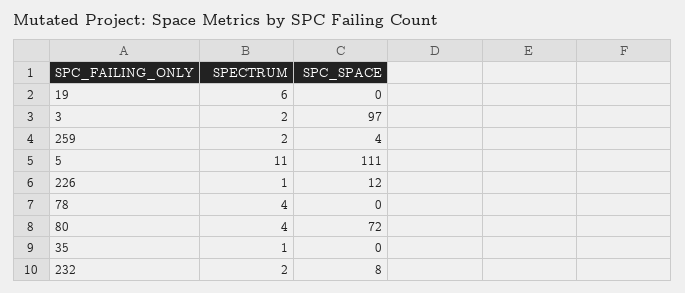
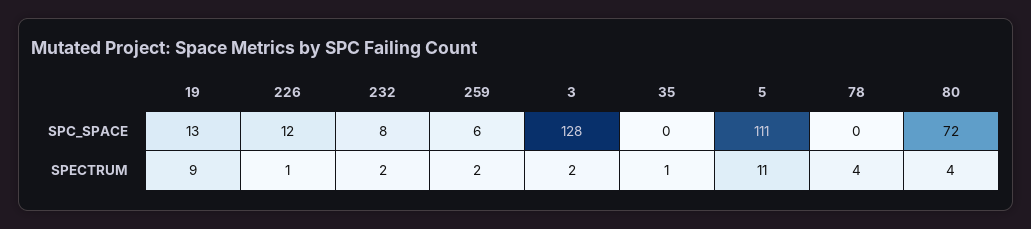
  {
    "SPECTRUM": {
-     "19": 6,
+     "19": 9,
      "3": 2,
      "259": 2,
      "5": 11,
      "226": 1,
      "78": 4,
      "80": 4,
      "35": 1,
      "232": 2
    },
    "SPC_SPACE": {
-     "19": 0,
+     "19": 13,
-     "3": 97,
+     "3": 128,
-     "259": 4,
+     "259": 6,
      "5": 111,
      "226": 12,
      "78": 0,
      "80": 72,
      "35": 0,
      "232": 8
    }
  }

